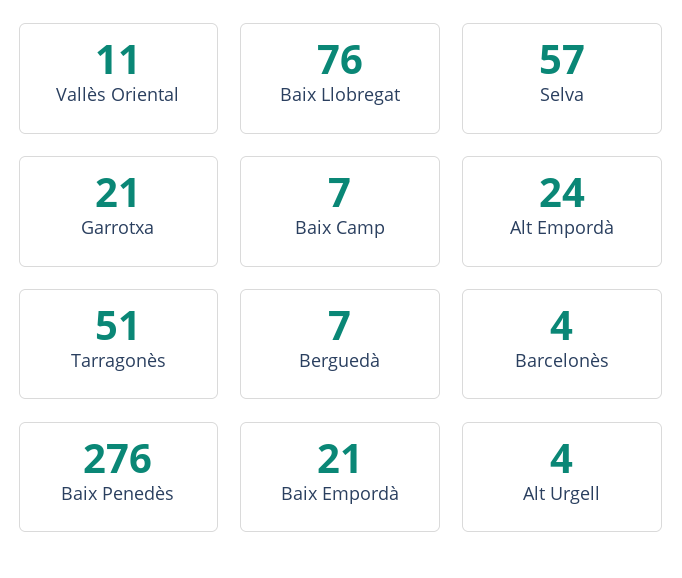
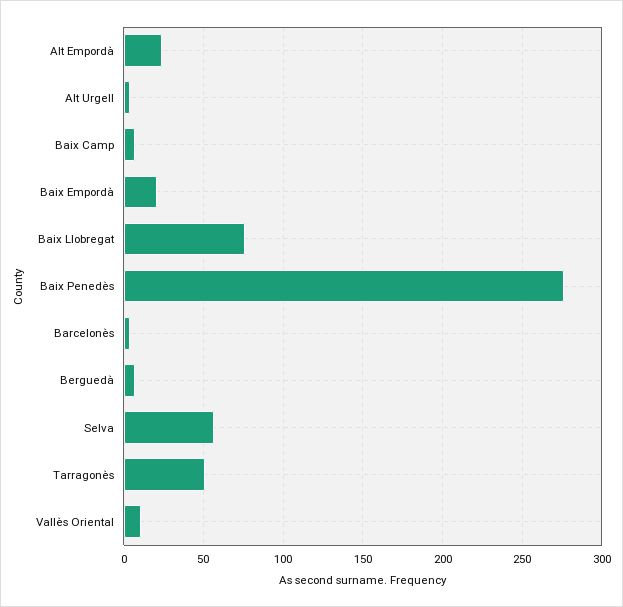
  {
    "Vallès Oriental": 11,
    "Baix Llobregat": 76,
    "Selva": 57,
-   "Garrotxa": 21,
    "Baix Camp": 7,
    "Alt Empordà": 24,
    "Tarragonès": 51,
    "Berguedà": 7,
    "Barcelonès": 4,
    "Baix Penedès": 276,
    "Baix Empordà": 21,
    "Alt Urgell": 4
  }

